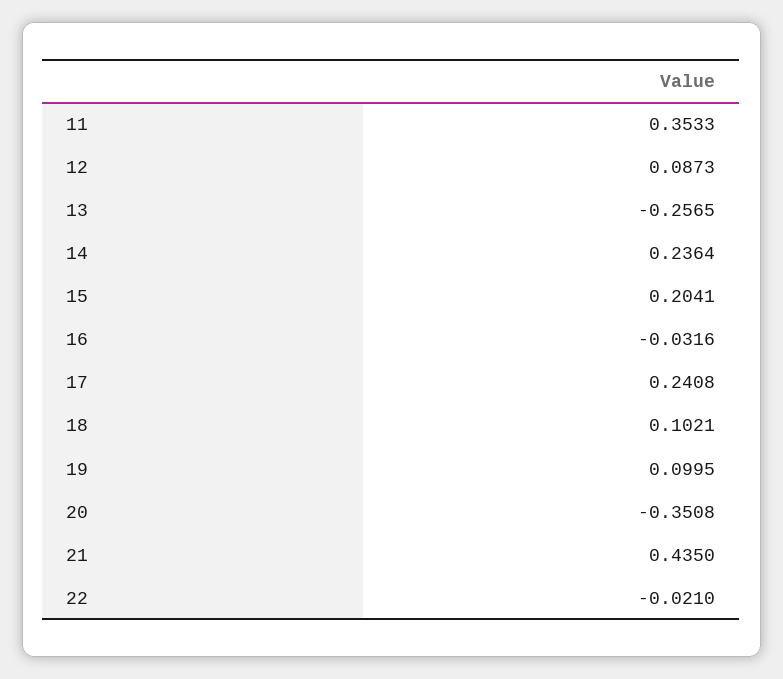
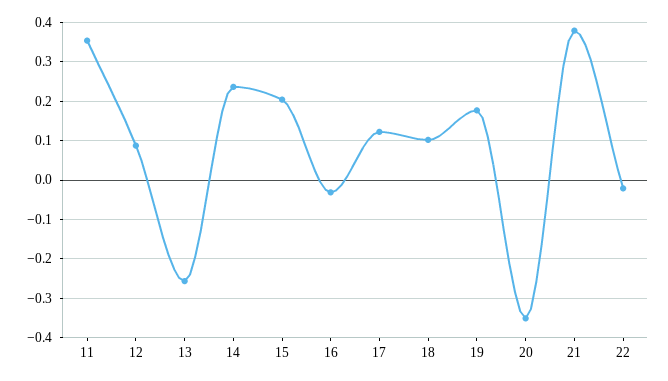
  {
    "11": 0.3533,
    "12": 0.0873,
    "13": -0.2565,
    "14": 0.2364,
    "15": 0.2041,
    "16": -0.0316,
-   "17": 0.2408,
+   "17": 0.12,
    "18": 0.1021,
-   "19": 0.0995,
+   "19": 0.18,
    "20": -0.3508,
-   "21": 0.435,
+   "21": 0.38,
    "22": -0.021
  }

